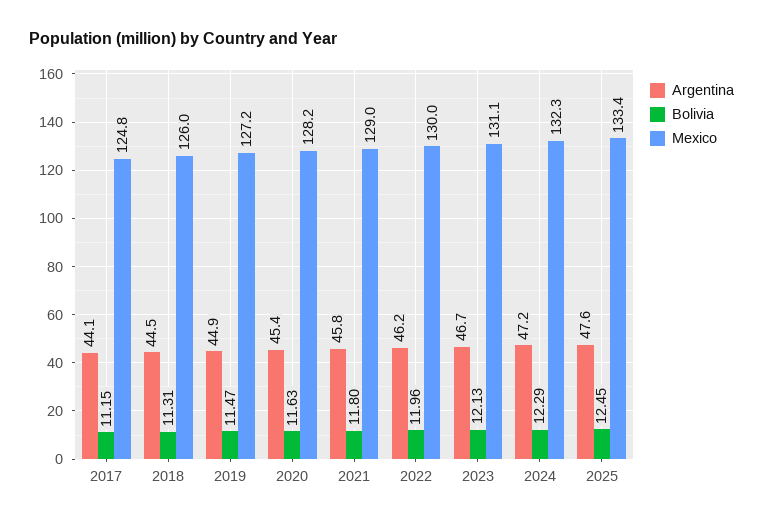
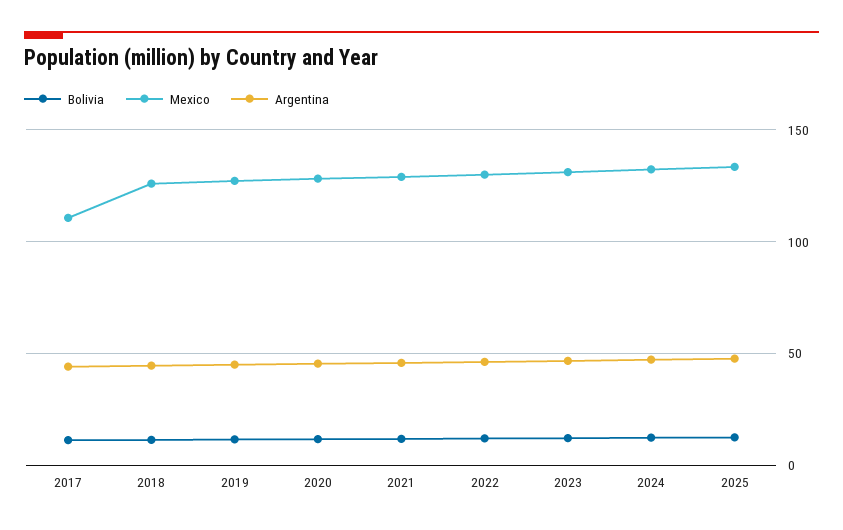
  {
    "Argentina": {
      "2017": 44.1,
      "2018": 44.5,
      "2019": 44.9,
      "2020": 45.4,
      "2021": 45.8,
      "2022": 46.2,
      "2023": 46.7,
      "2024": 47.2,
      "2025": 47.6
    },
    "Bolivia": {
      "2017": 11.15,
      "2018": 11.31,
      "2019": 11.47,
      "2020": 11.63,
      "2021": 11.8,
      "2022": 11.96,
      "2023": 12.13,
      "2024": 12.29,
      "2025": 12.45
    },
    "Mexico": {
-     "2017": 124.8,
+     "2017": 110,
      "2018": 126,
      "2019": 127.2,
      "2020": 128.2,
      "2021": 129,
      "2022": 130,
      "2023": 131.1,
      "2024": 132.3,
      "2025": 133.4
    }
  }

